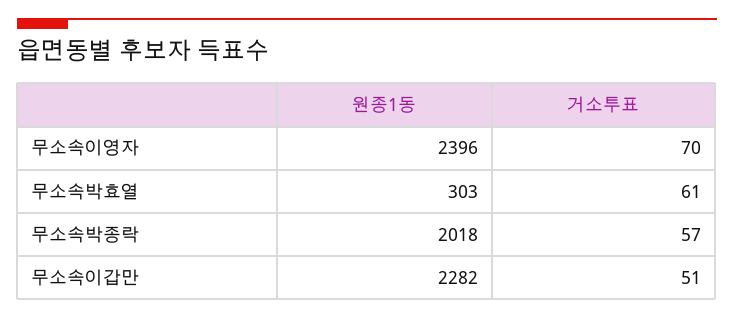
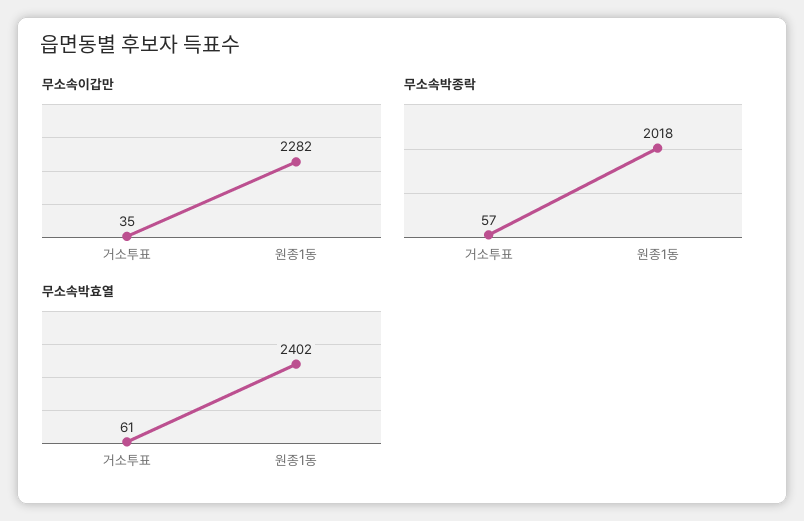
  {
-   "무소속이영자": {
-     "원종1동": 2396,
-     "거소투표": 70
-   },
    "무소속박효열": {
-     "원종1동": 303,
+     "원종1동": 2402,
      "거소투표": 61
    },
    "무소속박종락": {
      "원종1동": 2018,
      "거소투표": 57
    },
    "무소속이갑만": {
      "원종1동": 2282,
-     "거소투표": 51
+     "거소투표": 35
    }
  }

